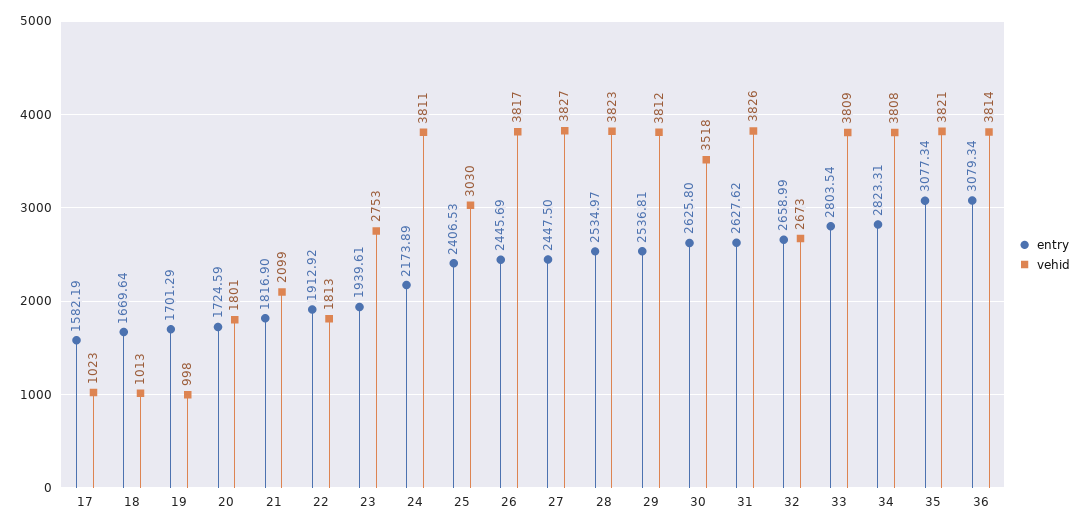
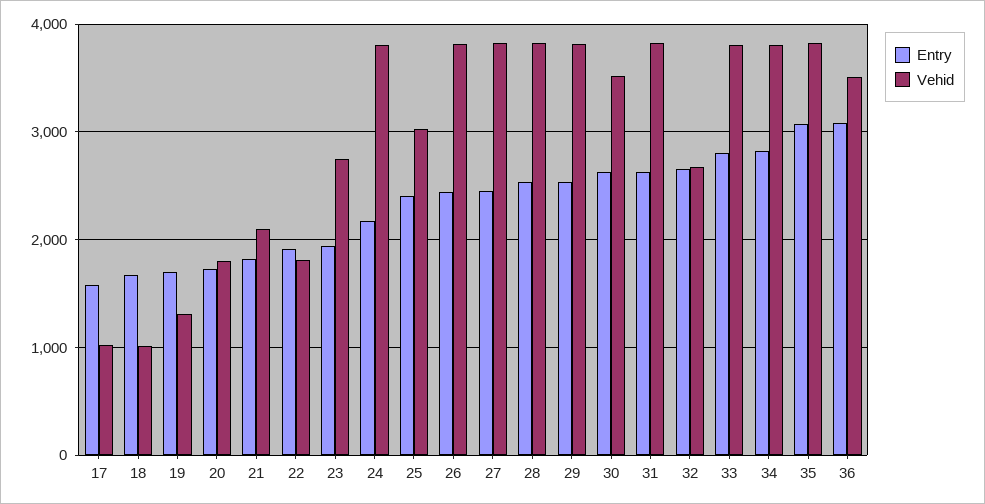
  {
    "entry": {
      "17": 1582.19,
      "18": 1669.64,
      "19": 1701.29,
      "20": 1724.59,
      "21": 1816.9,
      "22": 1912.92,
      "23": 1939.61,
      "24": 2173.89,
      "25": 2406.53,
      "26": 2445.69,
      "27": 2447.5,
      "28": 2534.97,
      "29": 2536.81,
      "30": 2625.8,
      "31": 2627.62,
      "32": 2658.99,
      "33": 2803.54,
      "34": 2823.31,
      "35": 3077.34,
      "36": 3079.34
    },
    "vehid": {
      "17": 1023,
      "18": 1013,
-     "19": 998,
+     "19": 1300,
      "20": 1801,
      "21": 2099,
      "22": 1813,
      "23": 2753,
      "24": 3811,
      "25": 3030,
      "26": 3817,
      "27": 3827,
      "28": 3823,
      "29": 3812,
      "30": 3518,
      "31": 3826,
      "32": 2673,
      "33": 3809,
      "34": 3808,
      "35": 3821,
-     "36": 3814
+     "36": 3500
    }
  }

